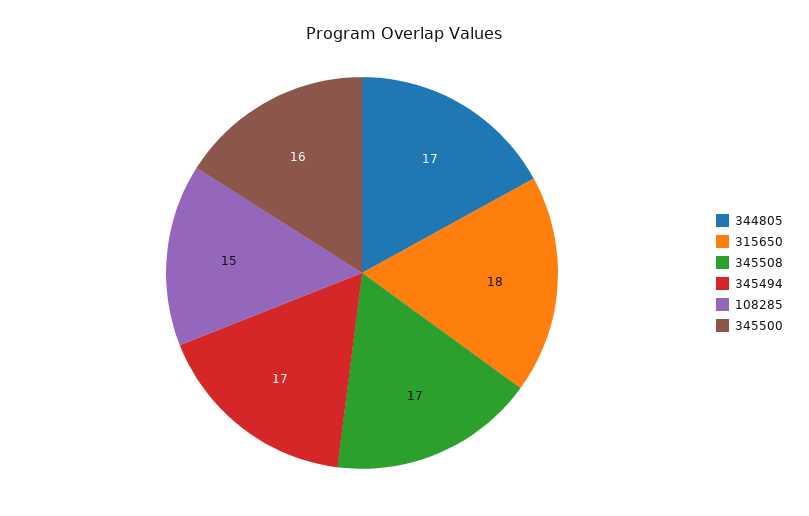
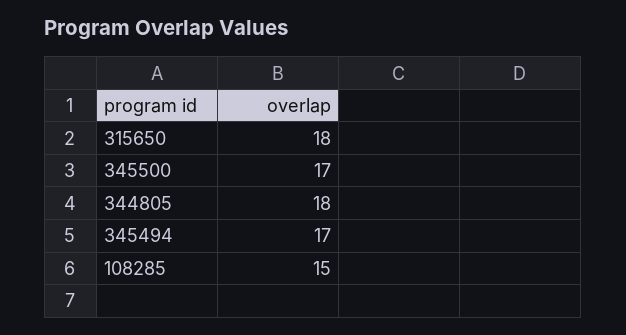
  {
-   "344805": 17,
+   "344805": 18,
    "315650": 18,
-   "345508": 17,
    "345494": 17,
    "108285": 15,
-   "345500": 16
+   "345500": 17
  }

